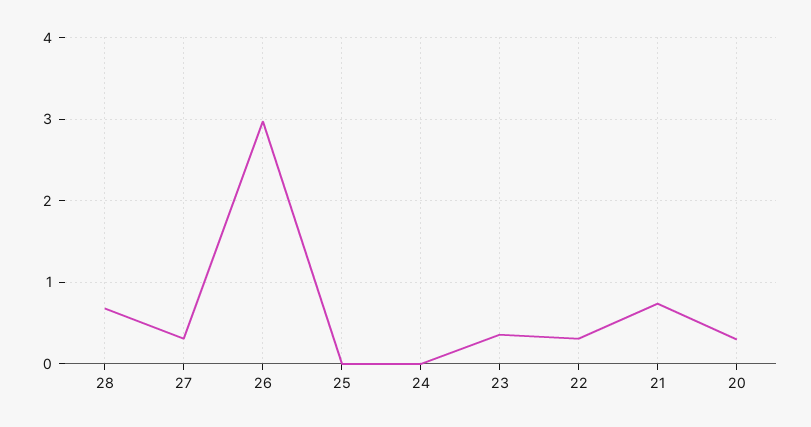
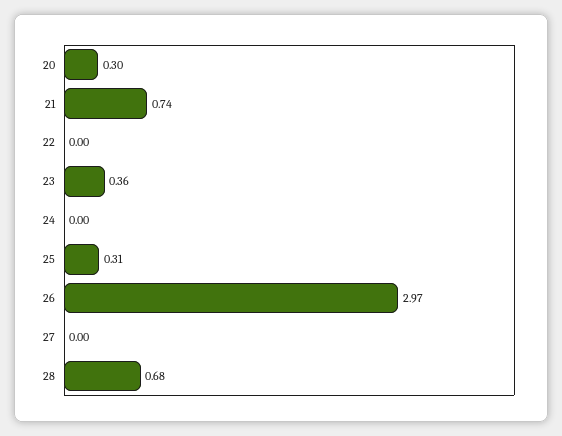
  {
    "28": 0.68,
-   "27": 0.3,
+   "27": 0,
    "26": 2.97,
-   "25": 0,
+   "25": 0.31,
    "24": 0,
    "23": 0.36,
-   "22": 0.3,
+   "22": 0,
    "21": 0.74,
    "20": 0.3
  }

